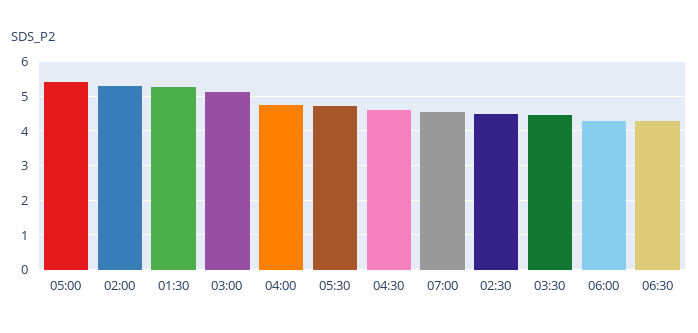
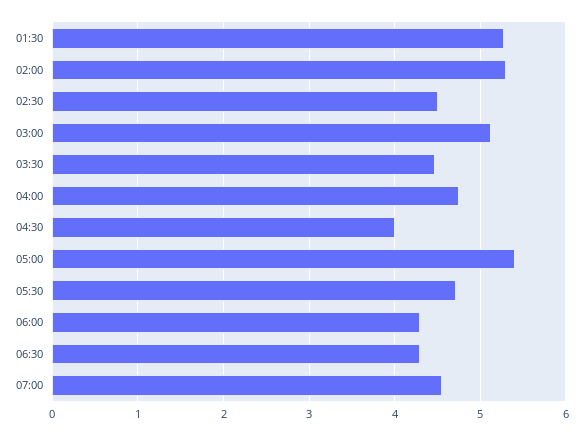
  {
    "05:00": 5.4,
    "02:00": 5.3,
    "01:30": 5.3,
    "03:00": 5.1,
    "04:00": 4.8,
    "05:30": 4.7,
-   "04:30": 4.6,
+   "04:30": 4,
    "07:00": 4.6,
    "02:30": 4.5,
    "03:30": 4.5,
    "06:00": 4.3,
    "06:30": 4.3
  }

